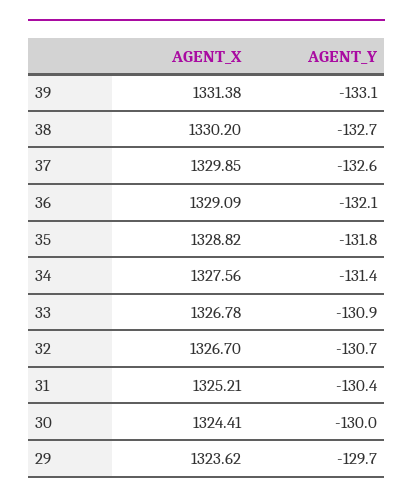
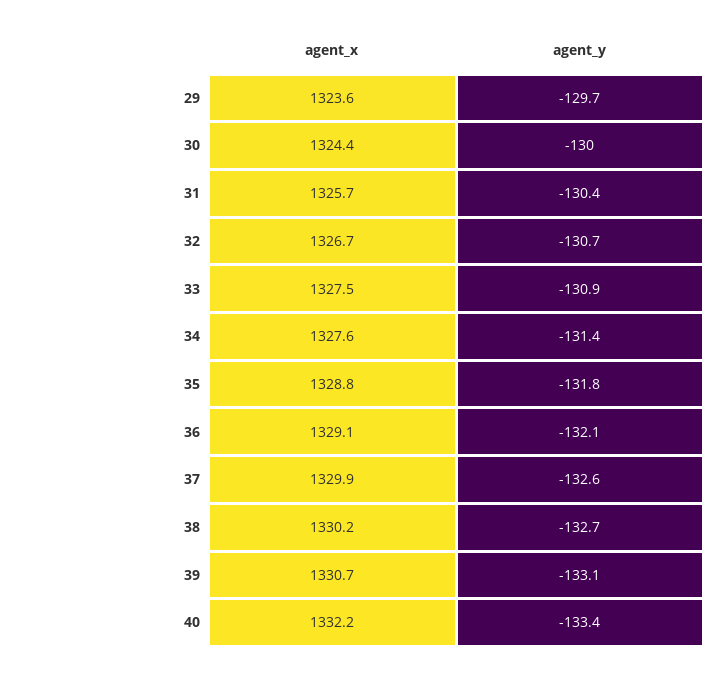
  {
    "AGENT_X": {
-     "39": 1331.38,
+     "39": 1330.7,
      "38": 1330.2,
      "37": 1329.85,
      "36": 1329.09,
      "35": 1328.82,
      "34": 1327.56,
-     "33": 1326.78,
+     "33": 1327.5,
      "32": 1326.7,
-     "31": 1325.21,
+     "31": 1325.7,
      "30": 1324.41,
-     "29": 1323.62
+     "29": 1323.62,
+     "40": 1332.2
    },
    "AGENT_Y": {
      "39": -133.1,
      "38": -132.7,
      "37": -132.6,
      "36": -132.1,
      "35": -131.8,
      "34": -131.4,
      "33": -130.9,
      "32": -130.7,
      "31": -130.4,
      "30": -130,
-     "29": -129.7
+     "29": -129.7,
+     "40": -133.4
    }
  }

